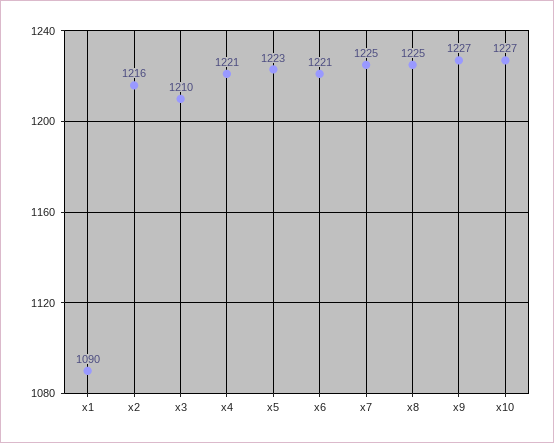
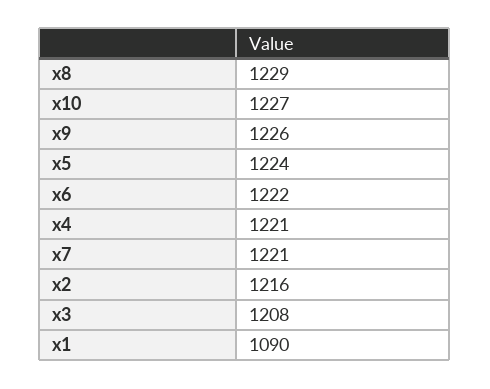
  {
    "x1": 1090,
    "x2": 1216,
-   "x3": 1210,
+   "x3": 1208,
    "x4": 1221,
-   "x5": 1223,
+   "x5": 1224,
-   "x6": 1221,
+   "x6": 1222,
-   "x7": 1225,
+   "x7": 1221,
-   "x8": 1225,
+   "x8": 1229,
-   "x9": 1227,
+   "x9": 1226,
    "x10": 1227
  }

